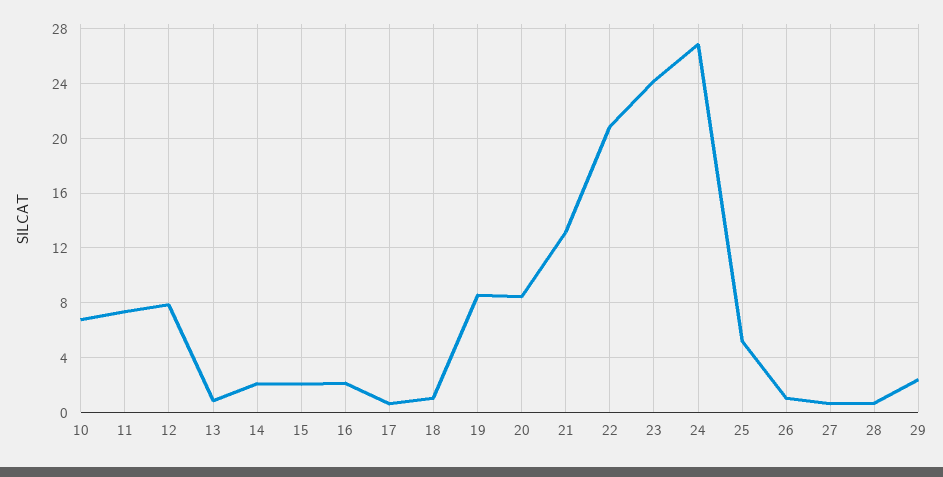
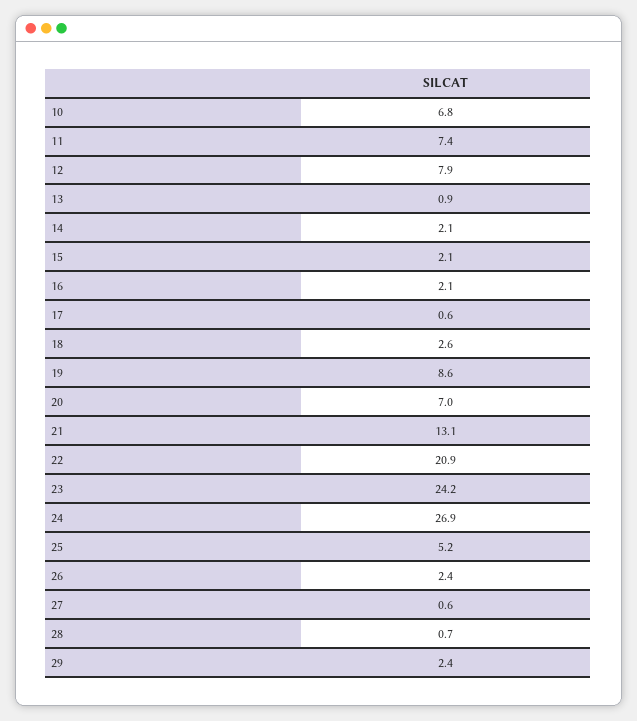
  {
    "10": 6.8,
    "11": 7.4,
    "12": 7.9,
    "13": 0.9,
    "14": 2.1,
    "15": 2.1,
    "16": 2.1,
    "17": 0.6,
-   "18": 1,
+   "18": 2.6,
    "19": 8.6,
-   "20": 8.5,
+   "20": 7,
    "21": 13.1,
    "22": 20.9,
    "23": 24.2,
    "24": 26.9,
    "25": 5.2,
-   "26": 1,
+   "26": 2.4,
    "27": 0.6,
    "28": 0.7,
    "29": 2.4
  }

